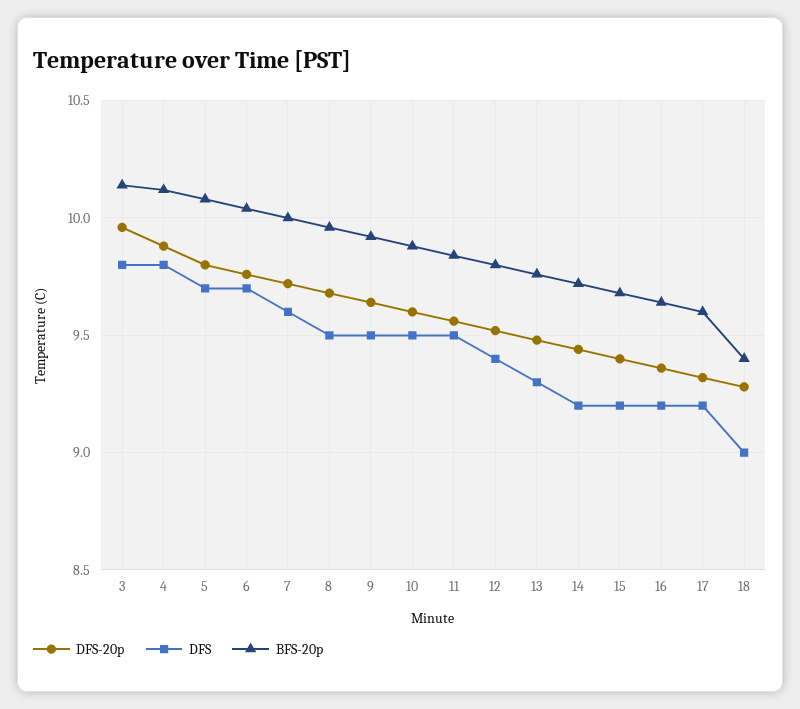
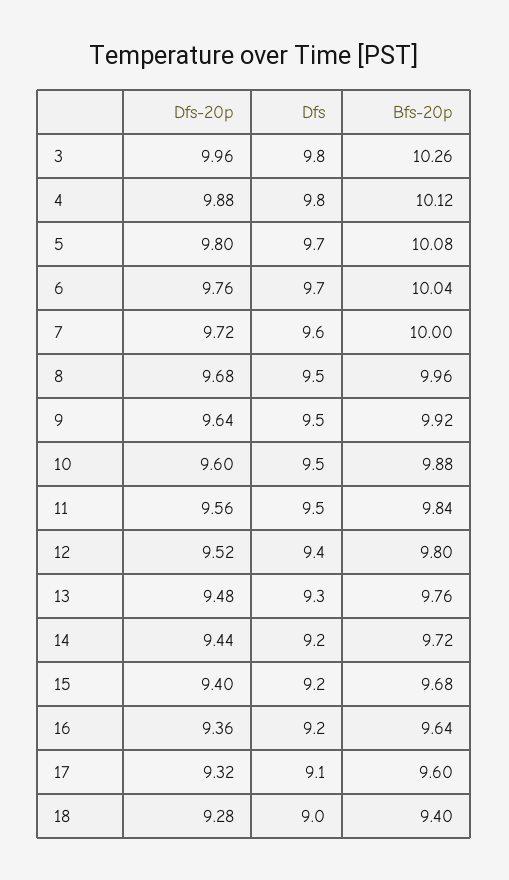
  {
    "DFS-20p": {
      "3": 9.96,
      "4": 9.88,
      "5": 9.8,
      "6": 9.76,
      "7": 9.72,
      "8": 9.68,
      "9": 9.64,
      "10": 9.6,
      "11": 9.56,
      "12": 9.52,
      "13": 9.48,
      "14": 9.44,
      "15": 9.4,
      "16": 9.36,
      "17": 9.32,
      "18": 9.28
    },
    "DFS": {
      "3": 9.8,
      "4": 9.8,
      "5": 9.7,
      "6": 9.7,
      "7": 9.6,
      "8": 9.5,
      "9": 9.5,
      "10": 9.5,
      "11": 9.5,
      "12": 9.4,
      "13": 9.3,
      "14": 9.2,
      "15": 9.2,
      "16": 9.2,
-     "17": 9.2,
+     "17": 9.1,
      "18": 9
    },
    "BFS-20p": {
-     "3": 10.15,
+     "3": 10.26,
      "4": 10.12,
      "5": 10.08,
      "6": 10.04,
      "7": 10,
      "8": 9.96,
      "9": 9.92,
      "10": 9.88,
      "11": 9.84,
      "12": 9.8,
      "13": 9.76,
      "14": 9.72,
      "15": 9.68,
      "16": 9.64,
      "17": 9.6,
      "18": 9.4
    }
  }

